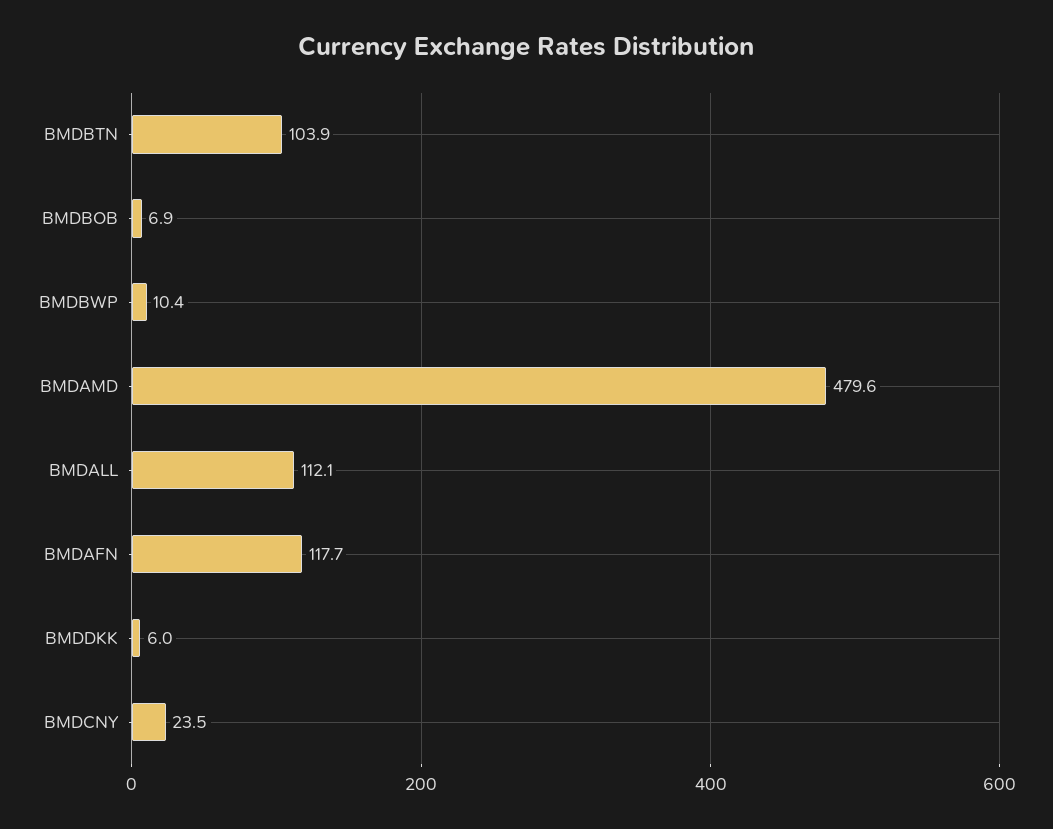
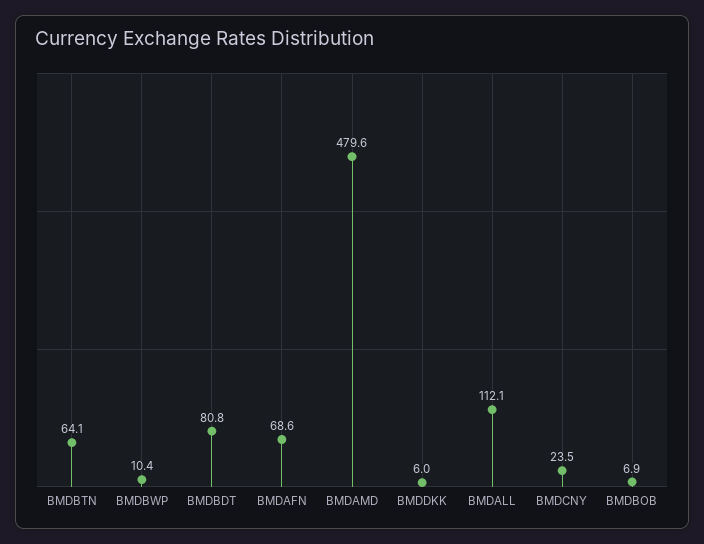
  {
-   "BMDBTN": 103.9,
+   "BMDBTN": 64.1,
    "BMDBOB": 6.9,
    "BMDBWP": 10.4,
    "BMDAMD": 479.6,
    "BMDALL": 112.1,
-   "BMDAFN": 117.7,
+   "BMDAFN": 68.6,
    "BMDDKK": 6,
-   "BMDCNY": 23.5
+   "BMDCNY": 23.5,
+   "BMDBDT": 80.8
  }

